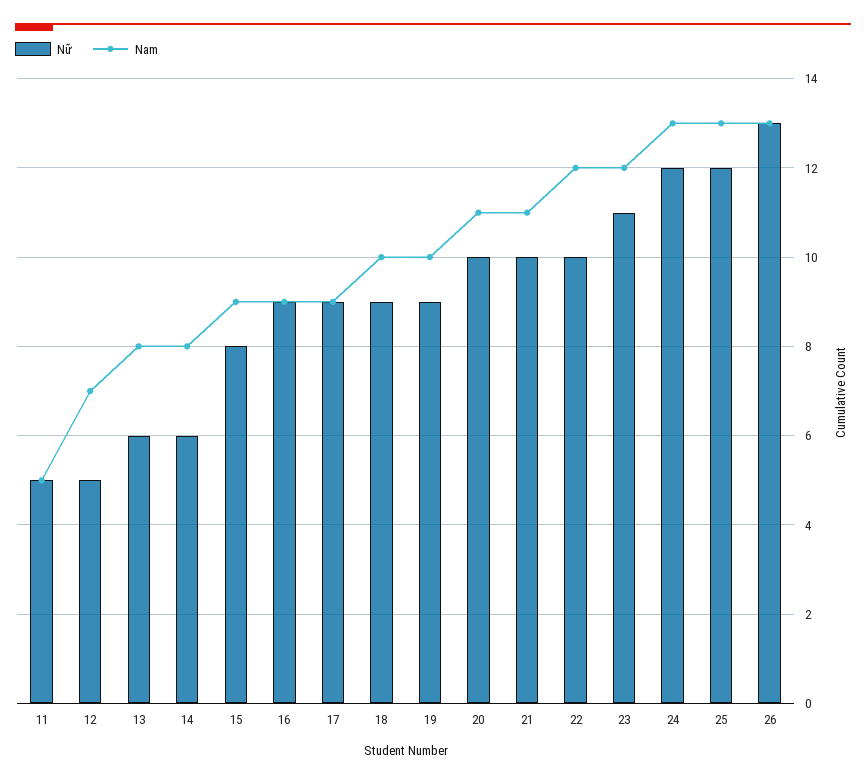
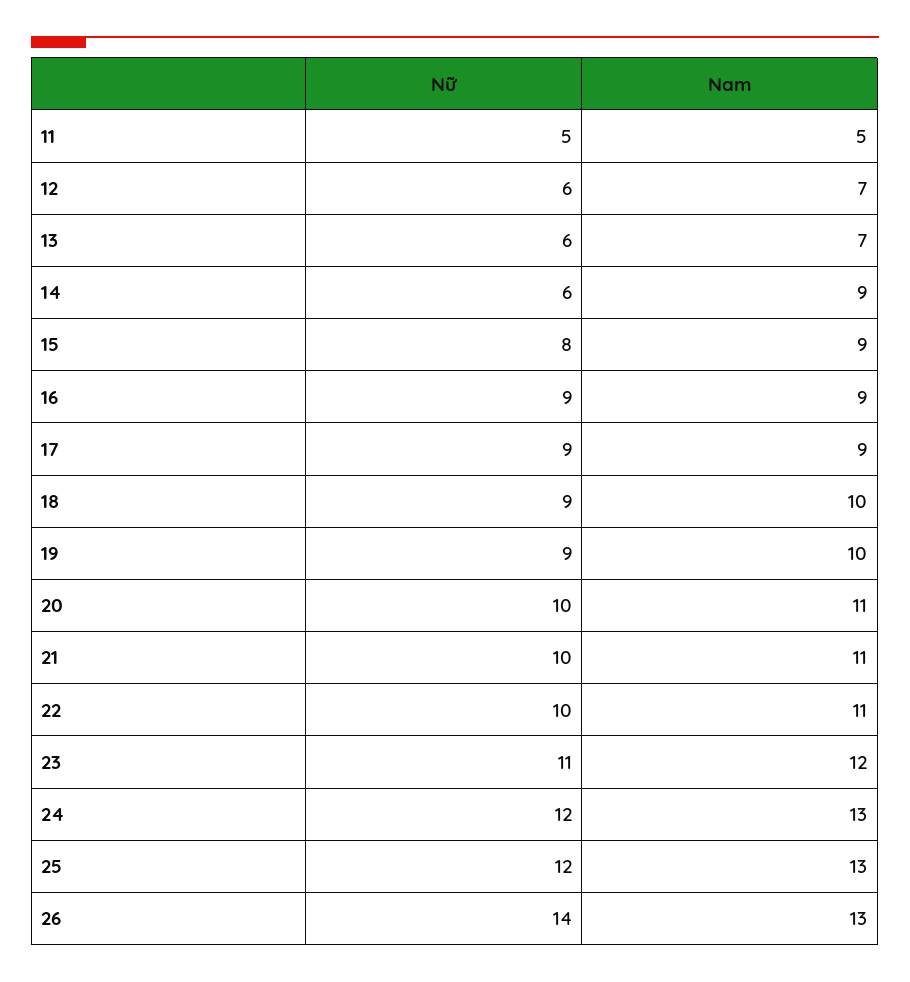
  {
    "Nữ": {
      "11": 5,
-     "12": 5,
+     "12": 6,
      "13": 6,
      "14": 6,
      "15": 8,
      "16": 9,
      "17": 9,
      "18": 9,
      "19": 9,
      "20": 10,
      "21": 10,
      "22": 10,
      "23": 11,
      "24": 12,
      "25": 12,
-     "26": 13
+     "26": 14
    },
    "Nam": {
      "11": 5,
      "12": 7,
-     "13": 8,
+     "13": 7,
-     "14": 8,
+     "14": 9,
      "15": 9,
      "16": 9,
      "17": 9,
      "18": 10,
      "19": 10,
      "20": 11,
      "21": 11,
-     "22": 12,
+     "22": 11,
      "23": 12,
      "24": 13,
      "25": 13,
      "26": 13
    }
  }

